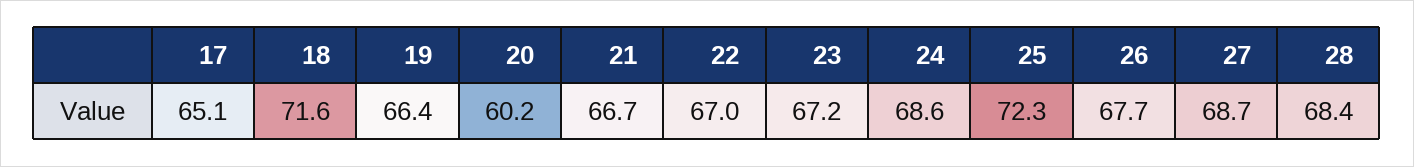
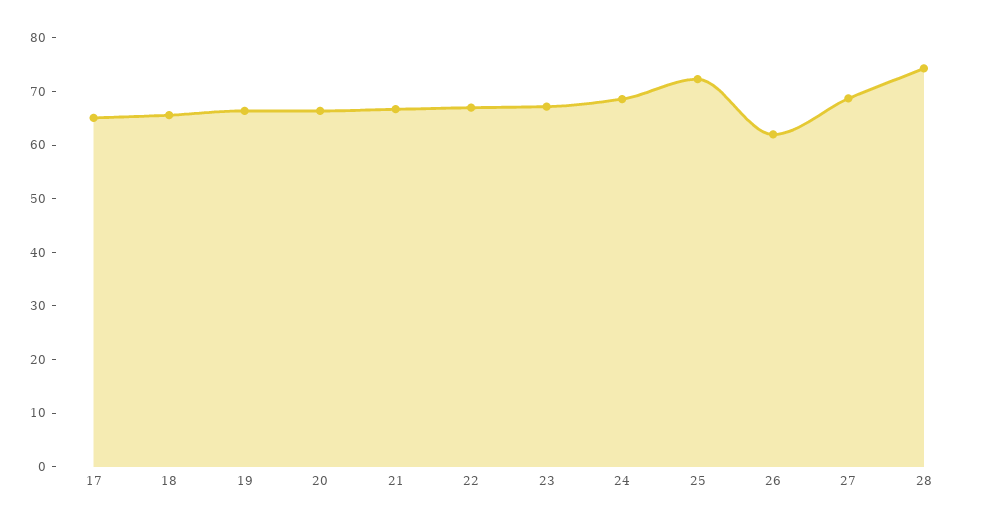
  {
    "17": 65.1,
-   "18": 71.6,
+   "18": 66,
    "19": 66.4,
-   "20": 60.2,
+   "20": 66,
    "21": 66.7,
    "22": 67,
    "23": 67.2,
    "24": 68.6,
    "25": 72.3,
-   "26": 67.7,
+   "26": 62,
    "27": 68.7,
-   "28": 68.4
+   "28": 74
  }

